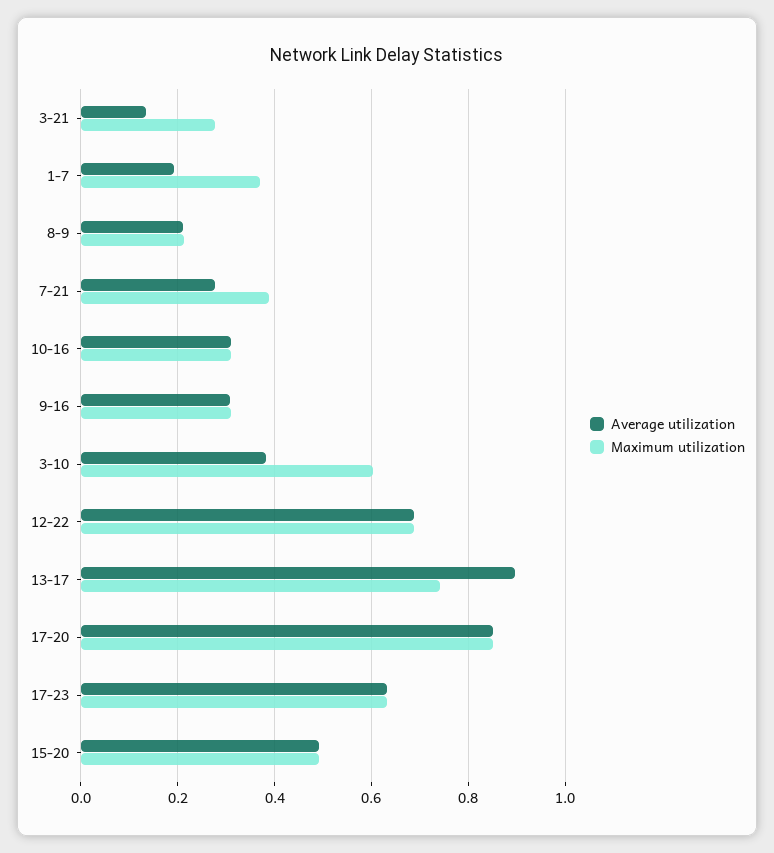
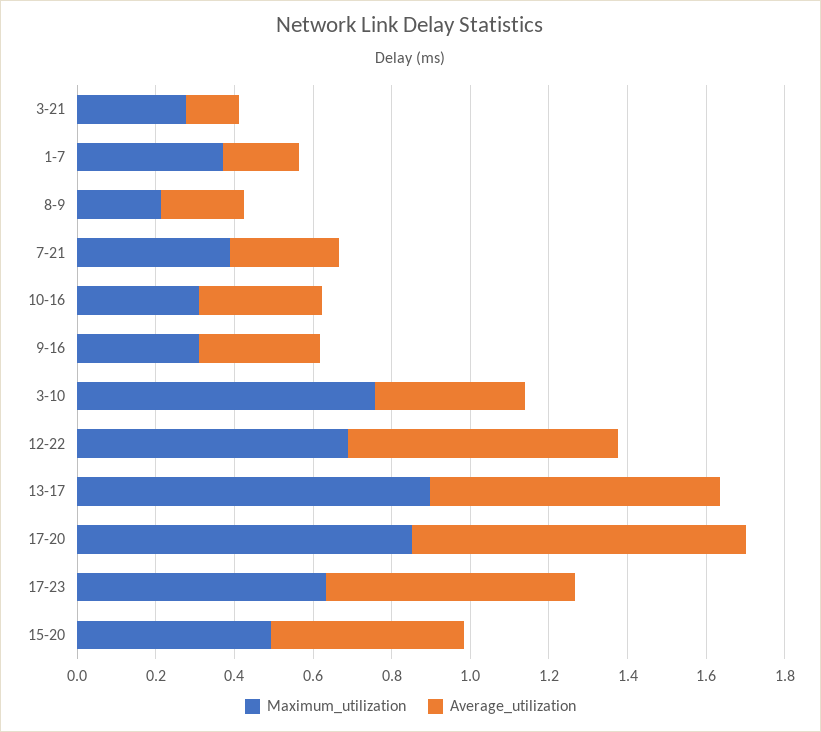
  {
    "Average utilization": {
      "3-21": 0.14,
      "1-7": 0.2,
      "8-9": 0.22,
      "7-21": 0.28,
      "10-16": 0.32,
      "9-16": 0.3,
      "3-10": 0.38,
      "12-22": 0.68,
-     "13-17": 0.9,
+     "13-17": 0.75,
      "17-20": 0.86,
      "17-23": 0.64,
      "15-20": 0.5
    },
    "Maximum utilization": {
      "3-21": 0.28,
      "1-7": 0.38,
      "8-9": 0.22,
      "7-21": 0.38,
      "10-16": 0.32,
      "9-16": 0.32,
-     "3-10": 0.6,
+     "3-10": 0.75,
      "12-22": 0.68,
-     "13-17": 0.74,
+     "13-17": 0.9,
      "17-20": 0.86,
      "17-23": 0.64,
      "15-20": 0.5
    }
  }

